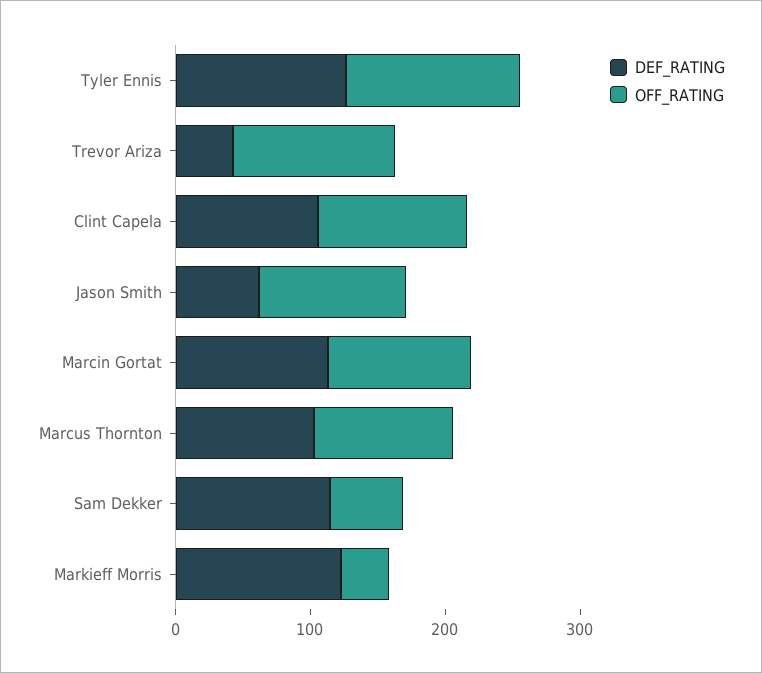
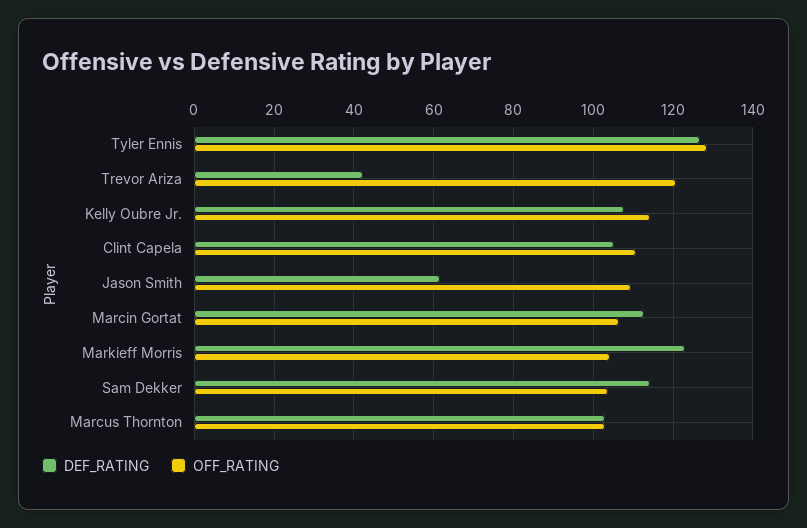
  {
    "DEF_RATING": {
      "Tyler Ennis": 126,
      "Trevor Ariza": 42,
      "Clint Capela": 106,
      "Jason Smith": 62,
      "Marcin Gortat": 112,
      "Marcus Thornton": 104,
      "Sam Dekker": 114,
-     "Markieff Morris": 122
+     "Markieff Morris": 122,
+     "Kelly Oubre Jr.": 108
    },
    "OFF_RATING": {
      "Tyler Ennis": 128,
      "Trevor Ariza": 120,
      "Clint Capela": 110,
      "Jason Smith": 110,
      "Marcin Gortat": 106,
      "Marcus Thornton": 102,
-     "Sam Dekker": 60,
+     "Sam Dekker": 104,
-     "Markieff Morris": 40
+     "Markieff Morris": 104,
+     "Kelly Oubre Jr.": 114
    }
  }

